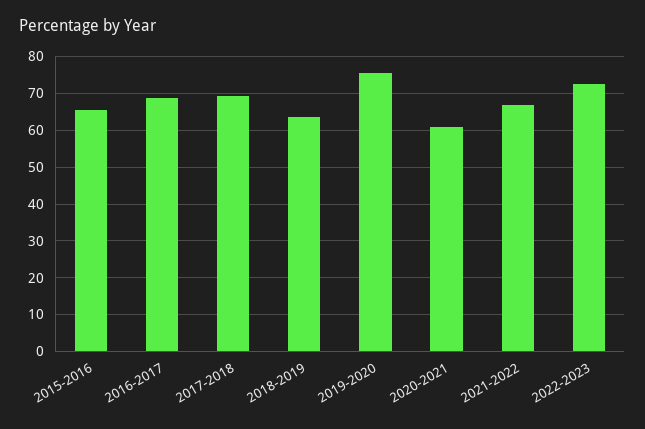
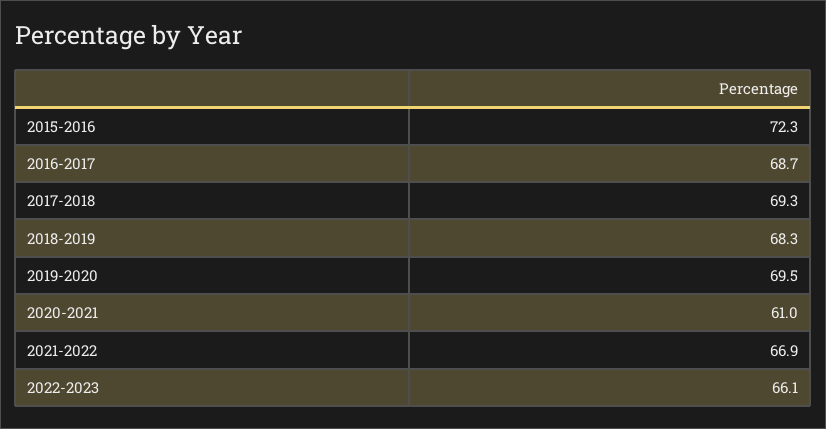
  {
-   "2015-2016": 66,
+   "2015-2016": 72.3,
    "2016-2017": 68.7,
    "2017-2018": 69.3,
-   "2018-2019": 64,
+   "2018-2019": 68.3,
-   "2019-2020": 76,
+   "2019-2020": 69.5,
    "2020-2021": 61,
    "2021-2022": 66.9,
-   "2022-2023": 72
+   "2022-2023": 66.1
  }

